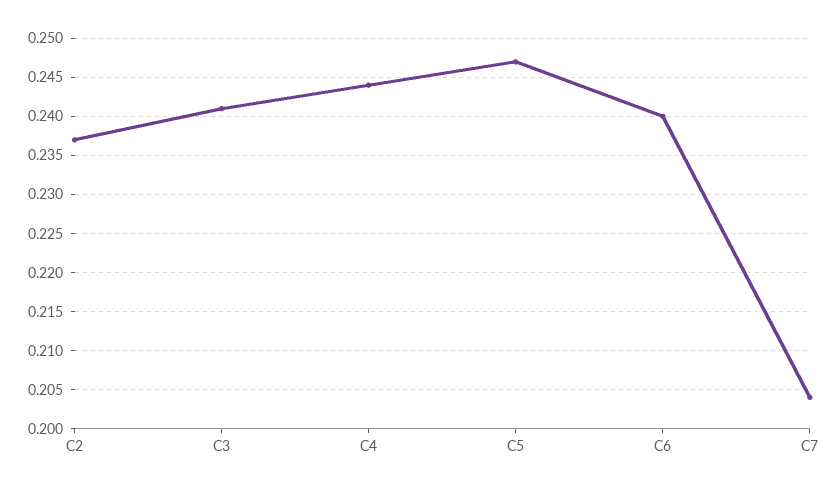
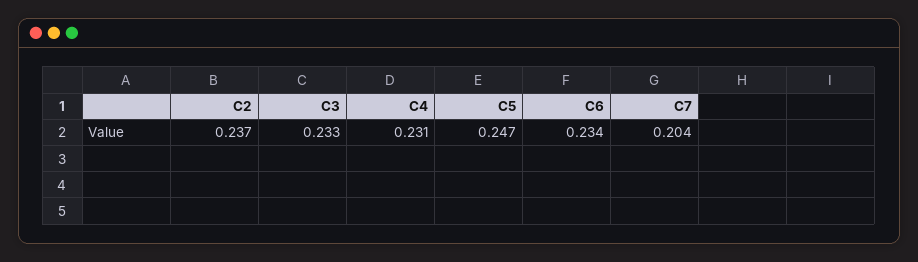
  {
    "C2": 0.237,
-   "C3": 0.241,
+   "C3": 0.233,
-   "C4": 0.244,
+   "C4": 0.231,
    "C5": 0.247,
-   "C6": 0.24,
+   "C6": 0.234,
    "C7": 0.204
  }

